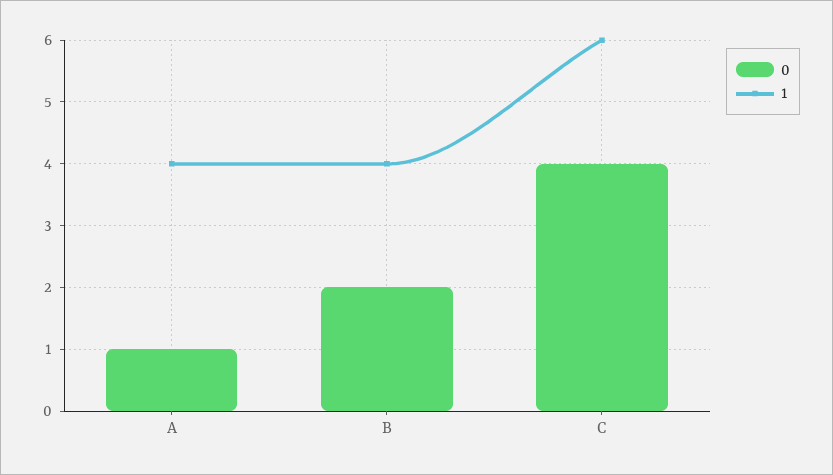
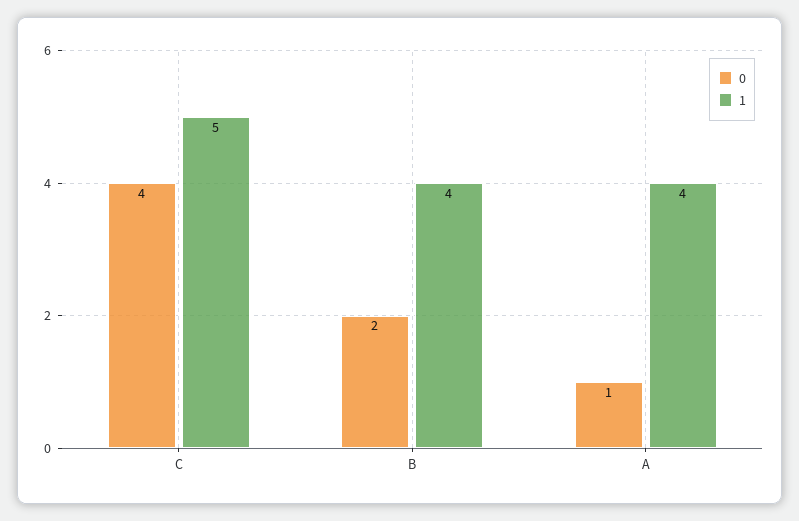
  {
    "0": {
      "A": 1,
      "B": 2,
      "C": 4
    },
    "1": {
      "A": 4,
      "B": 4,
-     "C": 6
+     "C": 5
    }
  }

